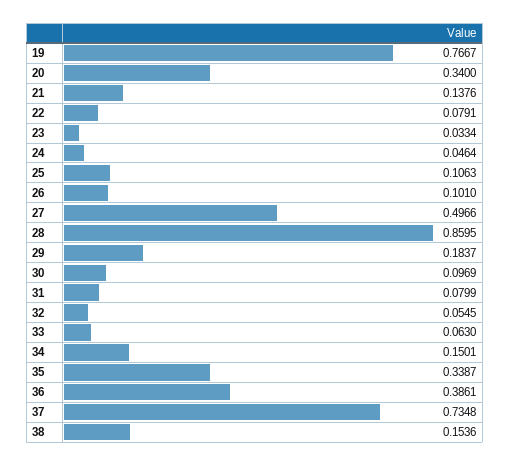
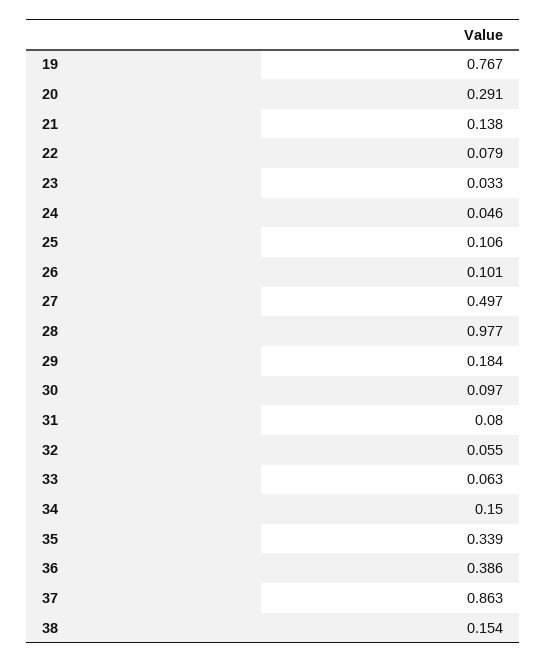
  {
    "19": 0.7667,
-   "20": 0.34,
+   "20": 0.291,
    "21": 0.1376,
    "22": 0.0791,
    "23": 0.0334,
    "24": 0.0464,
    "25": 0.1063,
    "26": 0.101,
    "27": 0.4966,
-   "28": 0.8595,
+   "28": 0.977,
    "29": 0.1837,
    "30": 0.0969,
    "31": 0.0799,
    "32": 0.0545,
    "33": 0.063,
    "34": 0.1501,
    "35": 0.3387,
    "36": 0.3861,
-   "37": 0.7348,
+   "37": 0.863,
    "38": 0.1536
  }

